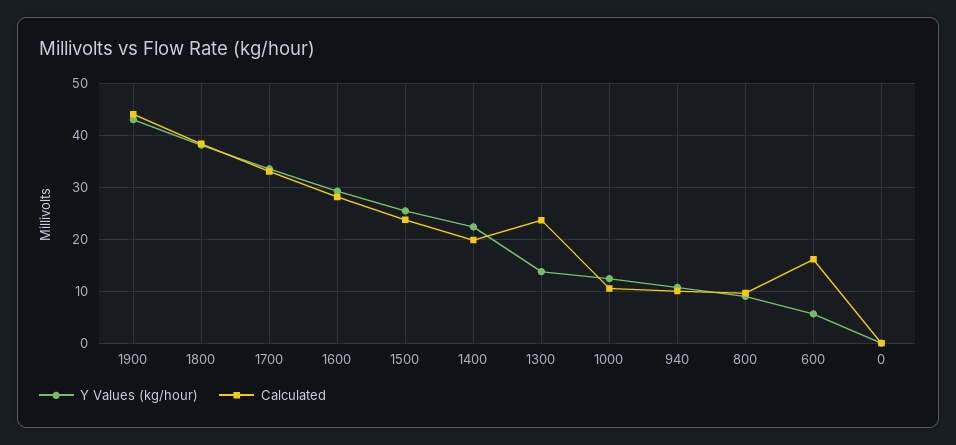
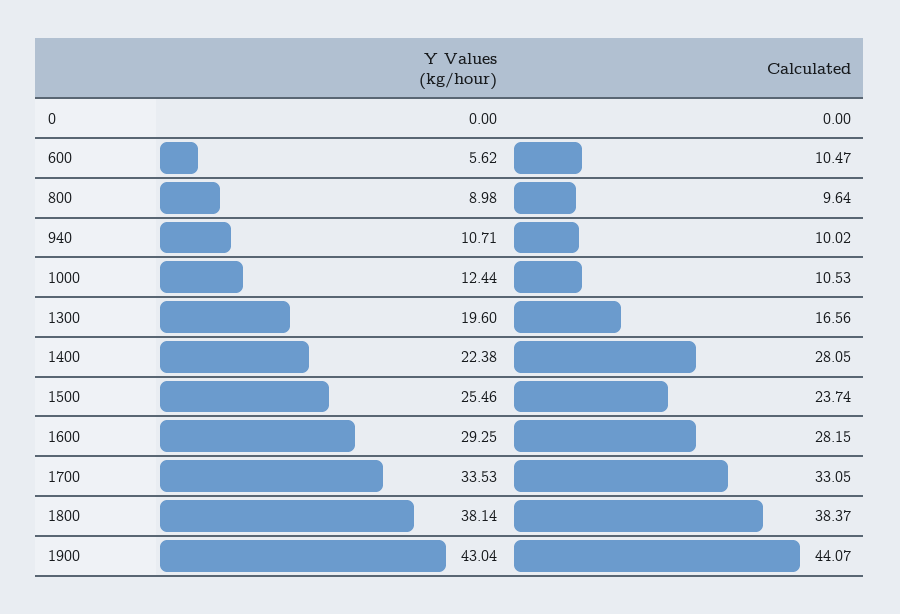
  {
    "Y Values (kg/hour)": {
      "1900": 43.04,
      "1800": 38.14,
      "1700": 33.53,
      "1600": 29.25,
      "1500": 25.46,
      "1400": 22.38,
-     "1300": 14,
+     "1300": 19.6,
      "1000": 12.44,
      "940": 10.71,
      "800": 8.98,
      "600": 5.62,
      "0": 0
    },
    "Calculated": {
      "1900": 44.07,
      "1800": 38.37,
      "1700": 33.05,
      "1600": 28.15,
      "1500": 23.74,
-     "1400": 20,
+     "1400": 28.05,
-     "1300": 24,
+     "1300": 16.56,
      "1000": 10.53,
      "940": 10.02,
      "800": 9.64,
-     "600": 16,
+     "600": 10.47,
      "0": 0
    }
  }

